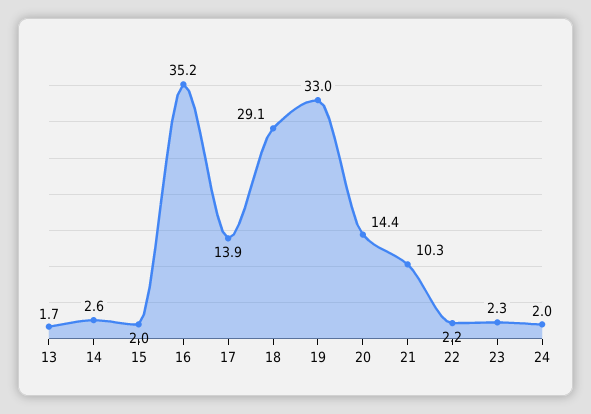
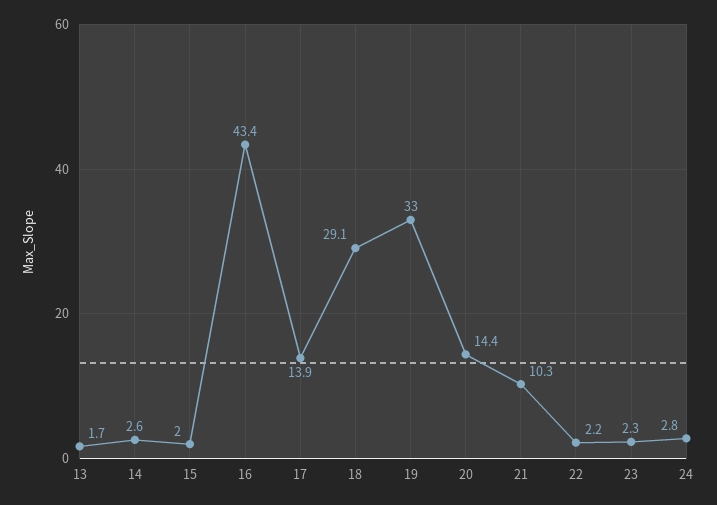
  {
    "13": 1.7,
    "14": 2.6,
    "15": 2,
-   "16": 35.2,
+   "16": 43.4,
    "17": 13.9,
    "18": 29.1,
    "19": 33,
    "20": 14.4,
    "21": 10.3,
    "22": 2.2,
    "23": 2.3,
-   "24": 2
+   "24": 2.8
  }

